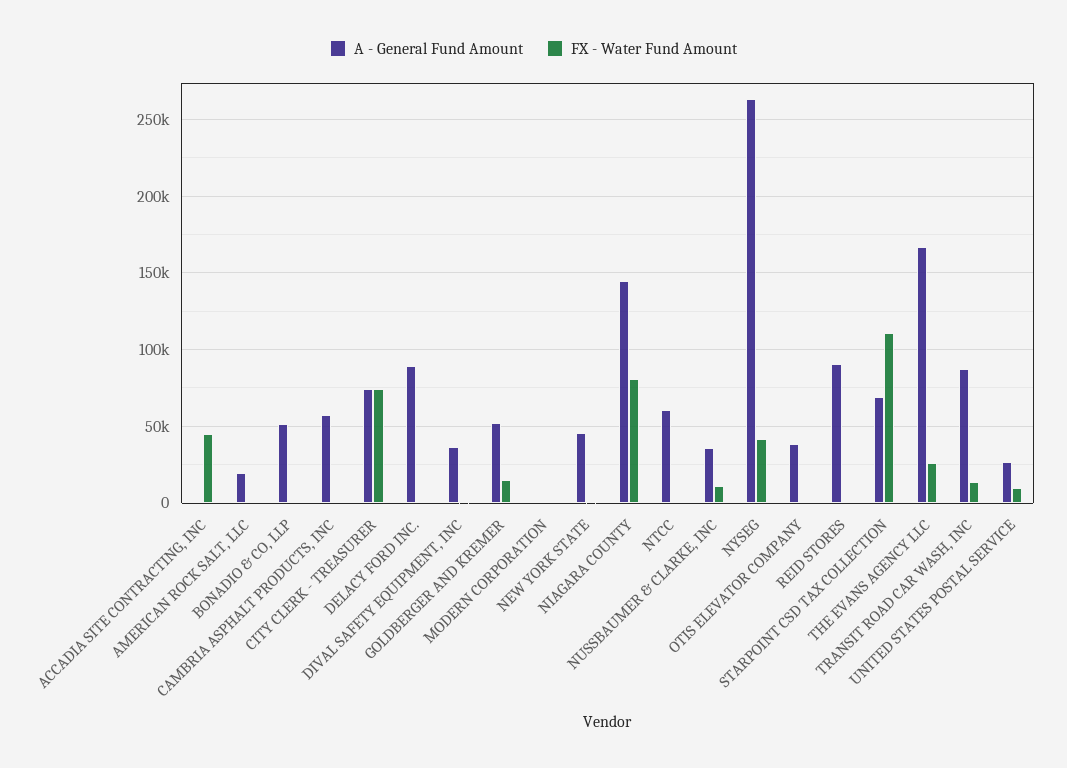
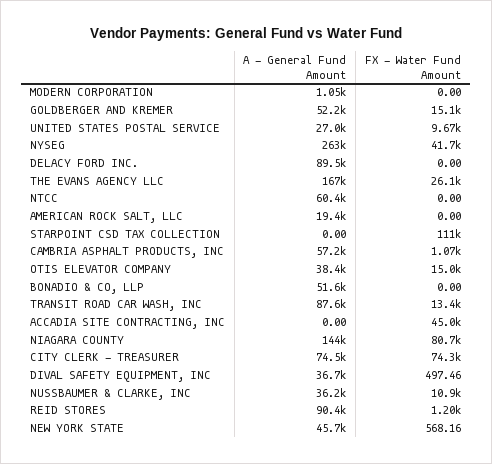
  {
    "A - General Fund Amount": {
      "ACCADIA SITE CONTRACTING, INC": 0,
      "AMERICAN ROCK SALT, LLC": 19400,
      "BONADIO & CO, LLP": 51600,
      "CAMBRIA ASPHALT PRODUCTS, INC": 57200,
      "CITY CLERK - TREASURER": 74500,
      "DELACY FORD INC.": 89500,
      "DIVAL SAFETY EQUIPMENT, INC": 36700,
      "GOLDBERGER AND KREMER": 52200,
      "MODERN CORPORATION": 1050,
      "NEW YORK STATE": 45700,
      "NIAGARA COUNTY": 144000,
      "NTCC": 60400,
      "NUSSBAUMER & CLARKE, INC": 36200,
      "NYSEG": 263000,
      "OTIS ELEVATOR COMPANY": 38400,
      "REID STORES": 90400,
-     "STARPOINT CSD TAX COLLECTION": 70000,
+     "STARPOINT CSD TAX COLLECTION": 0,
      "THE EVANS AGENCY LLC": 167000,
      "TRANSIT ROAD CAR WASH, INC": 87600,
      "UNITED STATES POSTAL SERVICE": 27000
    },
    "FX - Water Fund Amount": {
      "ACCADIA SITE CONTRACTING, INC": 45000,
      "AMERICAN ROCK SALT, LLC": 0,
      "BONADIO & CO, LLP": 0,
      "CAMBRIA ASPHALT PRODUCTS, INC": 1070,
      "CITY CLERK - TREASURER": 74300,
      "DELACY FORD INC.": 0,
      "DIVAL SAFETY EQUIPMENT, INC": 497.46,
      "GOLDBERGER AND KREMER": 15100,
      "MODERN CORPORATION": 0,
      "NEW YORK STATE": 568.16,
      "NIAGARA COUNTY": 80700,
      "NTCC": 0,
      "NUSSBAUMER & CLARKE, INC": 10900,
      "NYSEG": 41700,
-     "OTIS ELEVATOR COMPANY": 0,
+     "OTIS ELEVATOR COMPANY": 15000,
      "REID STORES": 1200,
      "STARPOINT CSD TAX COLLECTION": 111000,
      "THE EVANS AGENCY LLC": 26100,
      "TRANSIT ROAD CAR WASH, INC": 13400,
      "UNITED STATES POSTAL SERVICE": 9670
    }
  }

